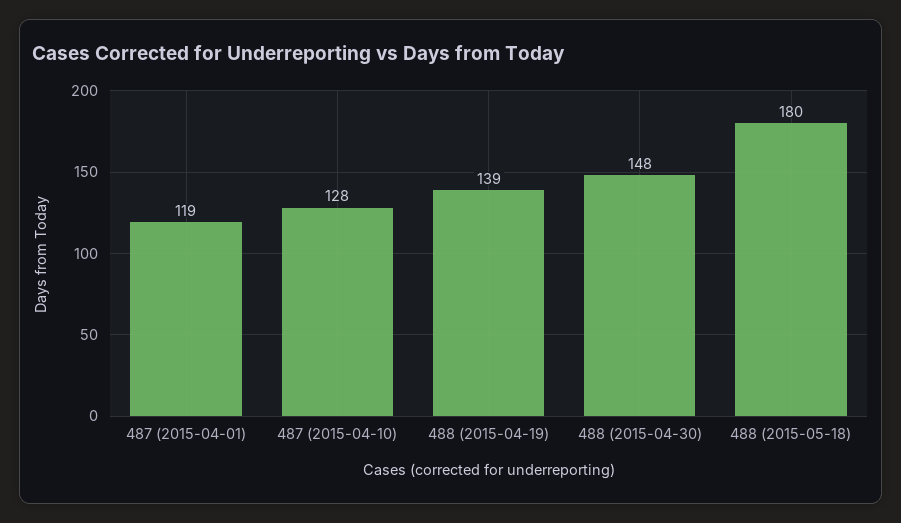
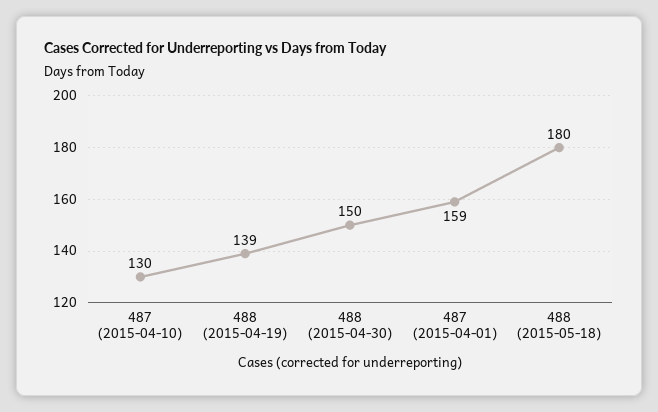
  {
-   "487 (2015-04-01)": 119,
+   "487 (2015-04-01)": 159,
-   "487 (2015-04-10)": 128,
+   "487 (2015-04-10)": 130,
    "488 (2015-04-19)": 139,
-   "488 (2015-04-30)": 148,
+   "488 (2015-04-30)": 150,
    "488 (2015-05-18)": 180
  }

